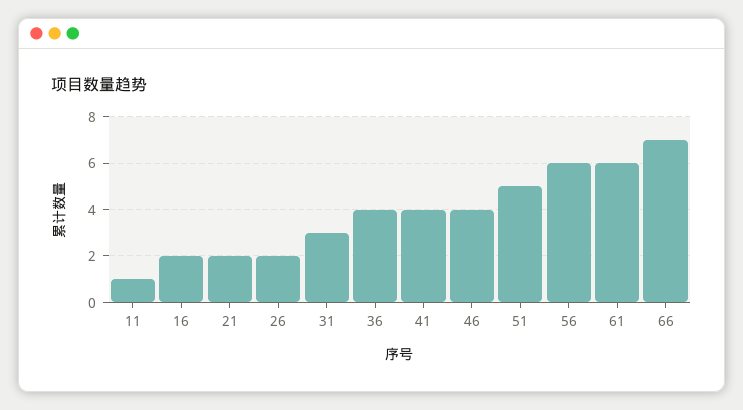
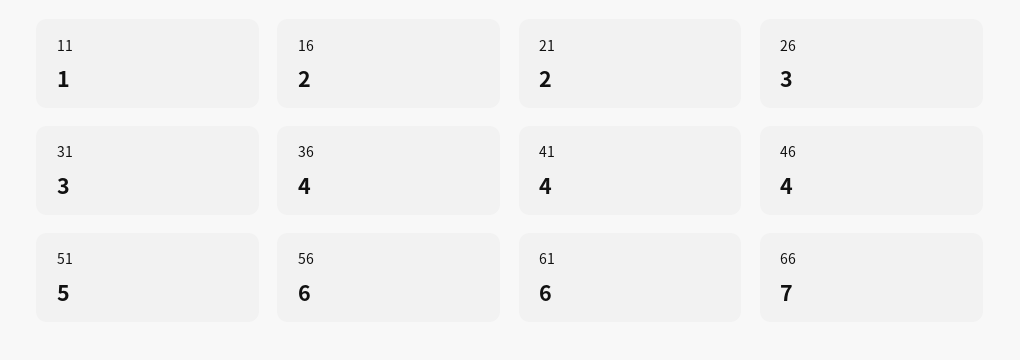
  {
    "11": 1,
    "16": 2,
    "21": 2,
-   "26": 2,
+   "26": 3,
    "31": 3,
    "36": 4,
    "41": 4,
    "46": 4,
    "51": 5,
    "56": 6,
    "61": 6,
    "66": 7
  }

